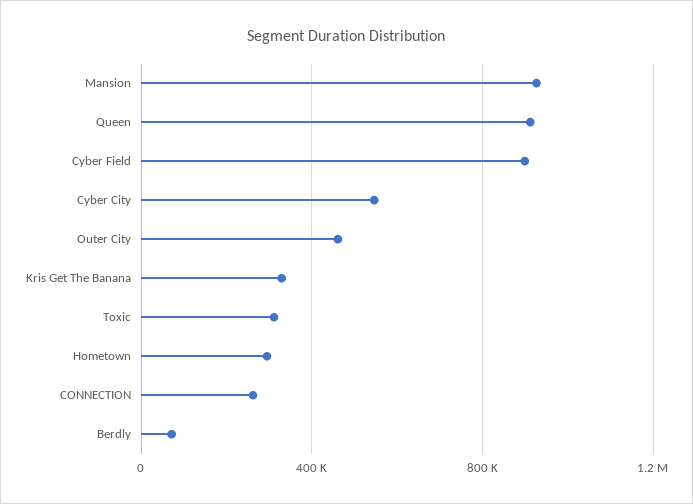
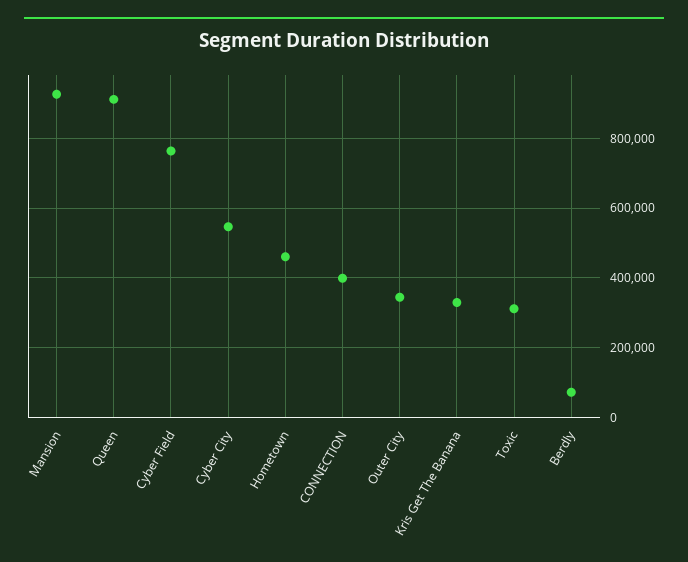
  {
    "Mansion": 920000,
    "Queen": 920000,
-   "Cyber Field": 900000,
+   "Cyber Field": 760000,
    "Cyber City": 540000,
-   "Outer City": 450000,
+   "Outer City": 340000,
    "Kris Get The Banana": 320000,
    "Toxic": 320000,
-   "Hometown": 300000,
+   "Hometown": 460000,
-   "CONNECTION": 250000,
+   "CONNECTION": 400000,
    "Berdly": 80000
  }

